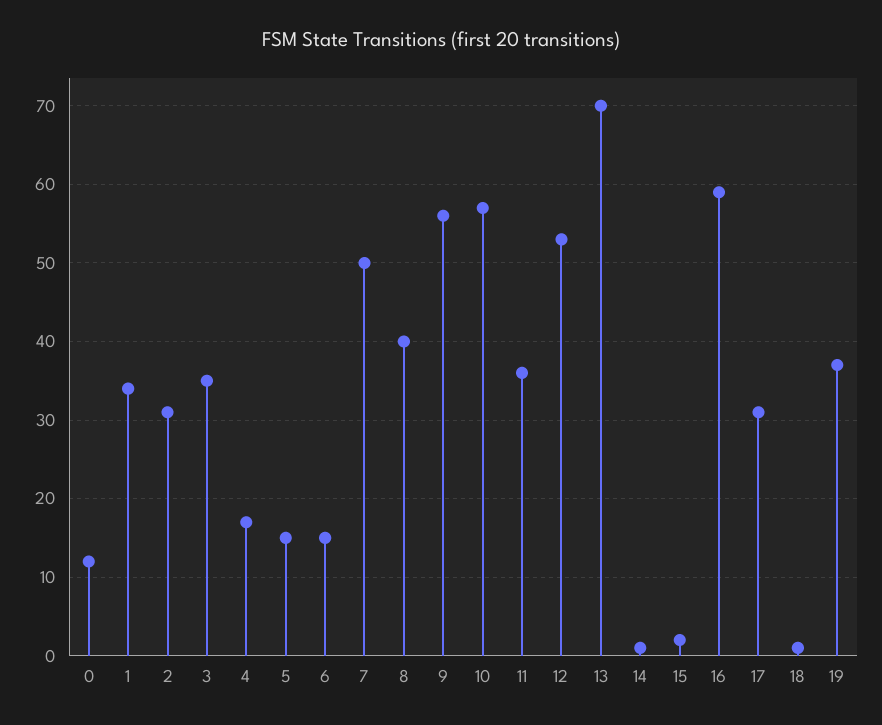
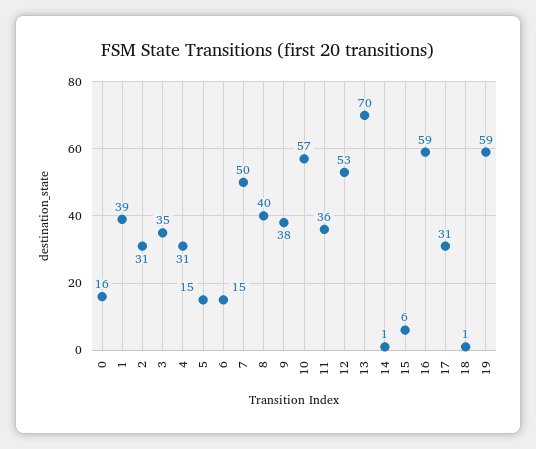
  {
-   "0": 12,
+   "0": 16,
-   "1": 34,
+   "1": 39,
    "2": 31,
    "3": 35,
-   "4": 17,
+   "4": 31,
    "5": 15,
    "6": 15,
    "7": 50,
    "8": 40,
-   "9": 56,
+   "9": 38,
    "10": 57,
    "11": 36,
    "12": 53,
    "13": 70,
    "14": 1,
-   "15": 2,
+   "15": 6,
    "16": 59,
    "17": 31,
    "18": 1,
-   "19": 37
+   "19": 59
  }

